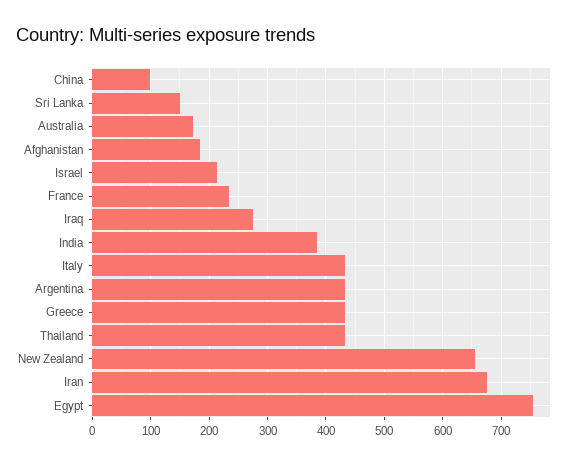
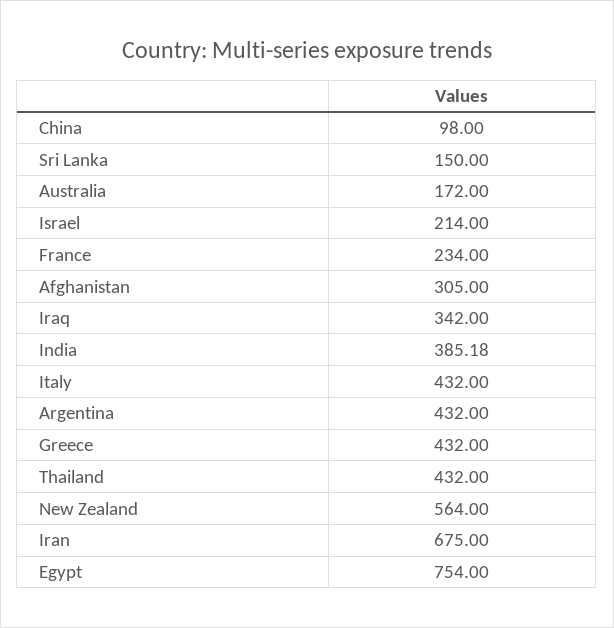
  {
    "China": 98,
    "Sri Lanka": 150,
    "Australia": 172,
-   "Afghanistan": 180,
+   "Afghanistan": 305,
    "Israel": 214,
    "France": 234,
-   "Iraq": 280,
+   "Iraq": 342,
    "India": 385.18,
    "Italy": 432,
    "Argentina": 432,
    "Greece": 432,
    "Thailand": 432,
-   "New Zealand": 660,
+   "New Zealand": 564,
    "Iran": 675,
    "Egypt": 754
  }

